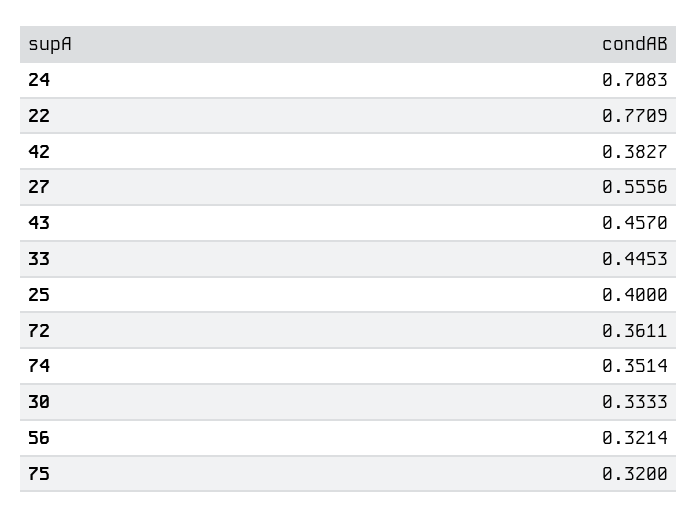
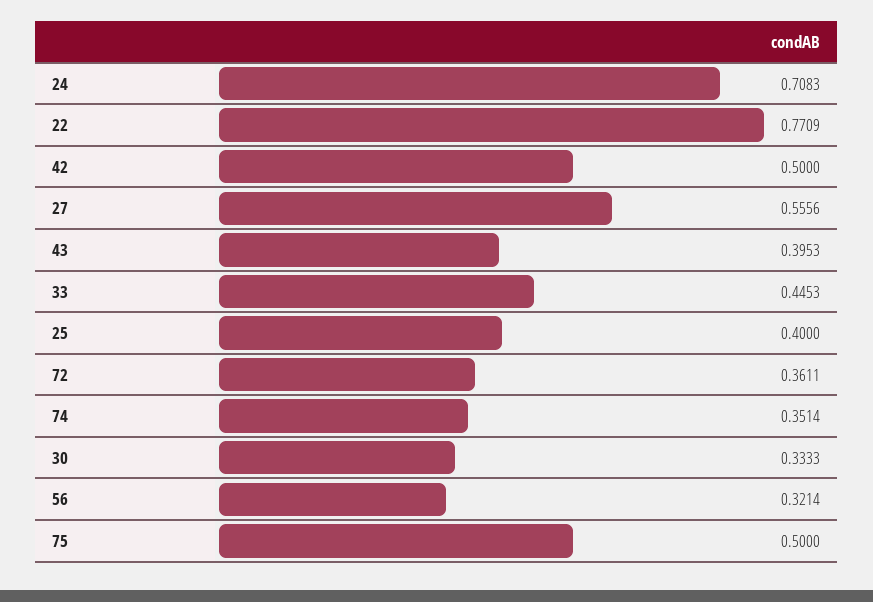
  {
    "24": 0.7083,
    "22": 0.7709,
-   "42": 0.3827,
+   "42": 0.5,
    "27": 0.5556,
-   "43": 0.457,
+   "43": 0.3953,
    "33": 0.4453,
    "25": 0.4,
    "72": 0.3611,
    "74": 0.3514,
    "30": 0.3333,
    "56": 0.3214,
-   "75": 0.32
+   "75": 0.5
  }

